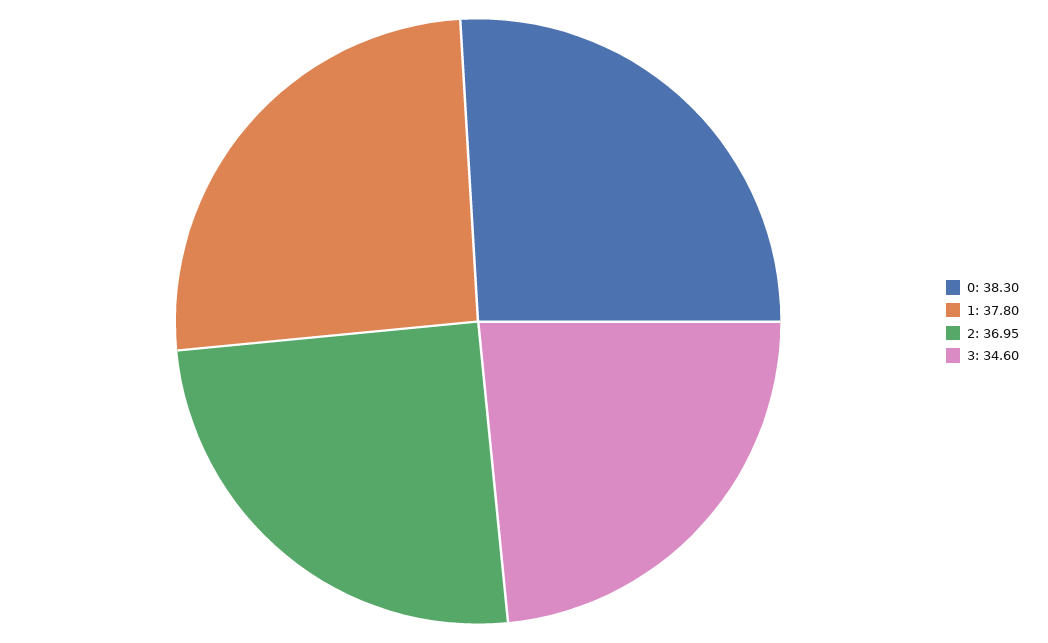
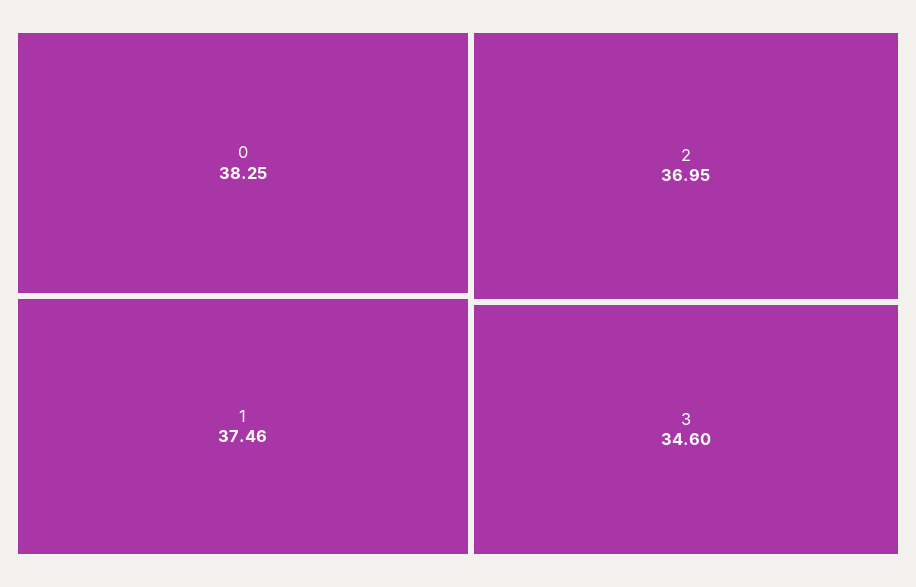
  {
-   "0": 38.3,
+   "0": 38.25,
-   "1": 37.8,
+   "1": 37.46,
    "2": 36.95,
    "3": 34.6
  }

